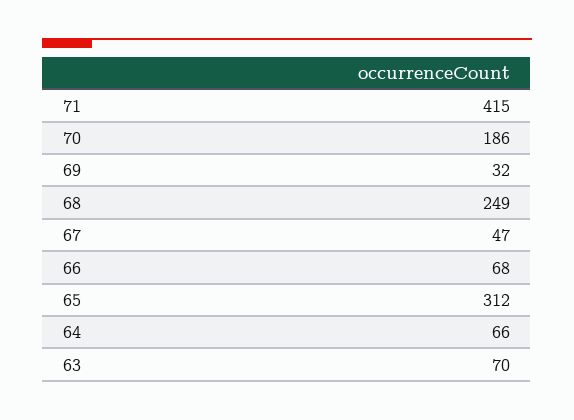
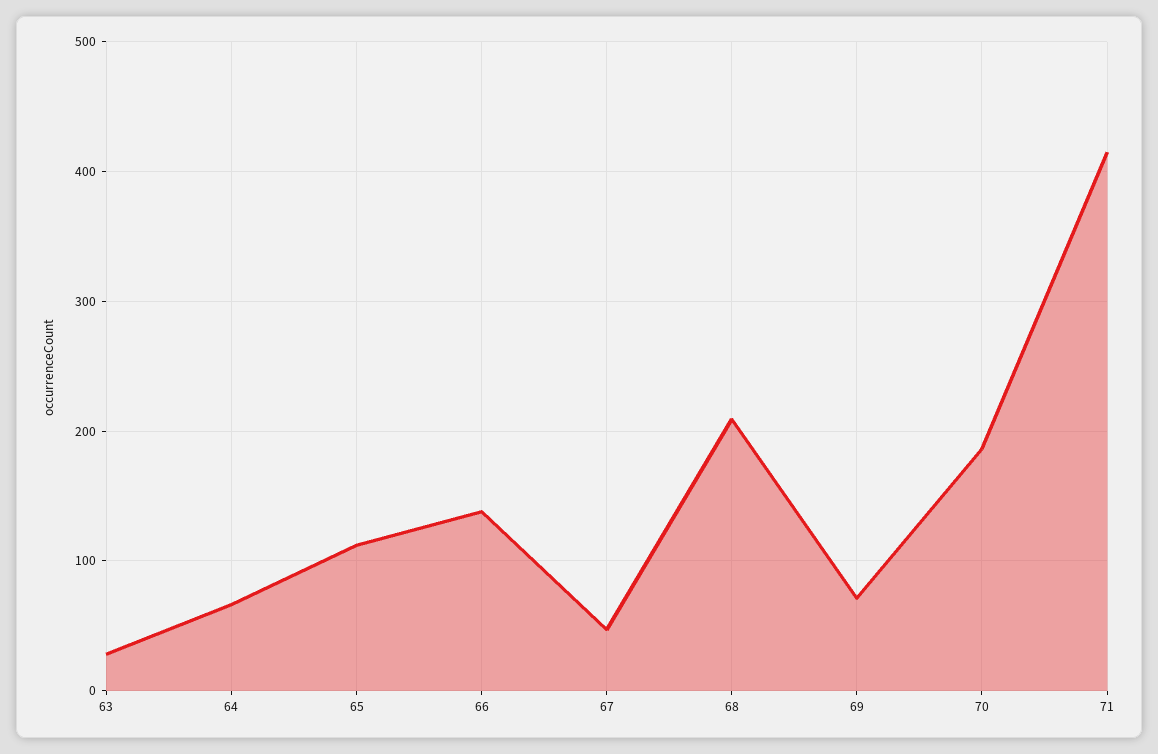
  {
    "71": 415,
    "70": 186,
-   "69": 32,
+   "69": 70,
-   "68": 249,
+   "68": 210,
    "67": 47,
-   "66": 68,
+   "66": 140,
-   "65": 312,
+   "65": 110,
    "64": 66,
-   "63": 70
+   "63": 30
  }

